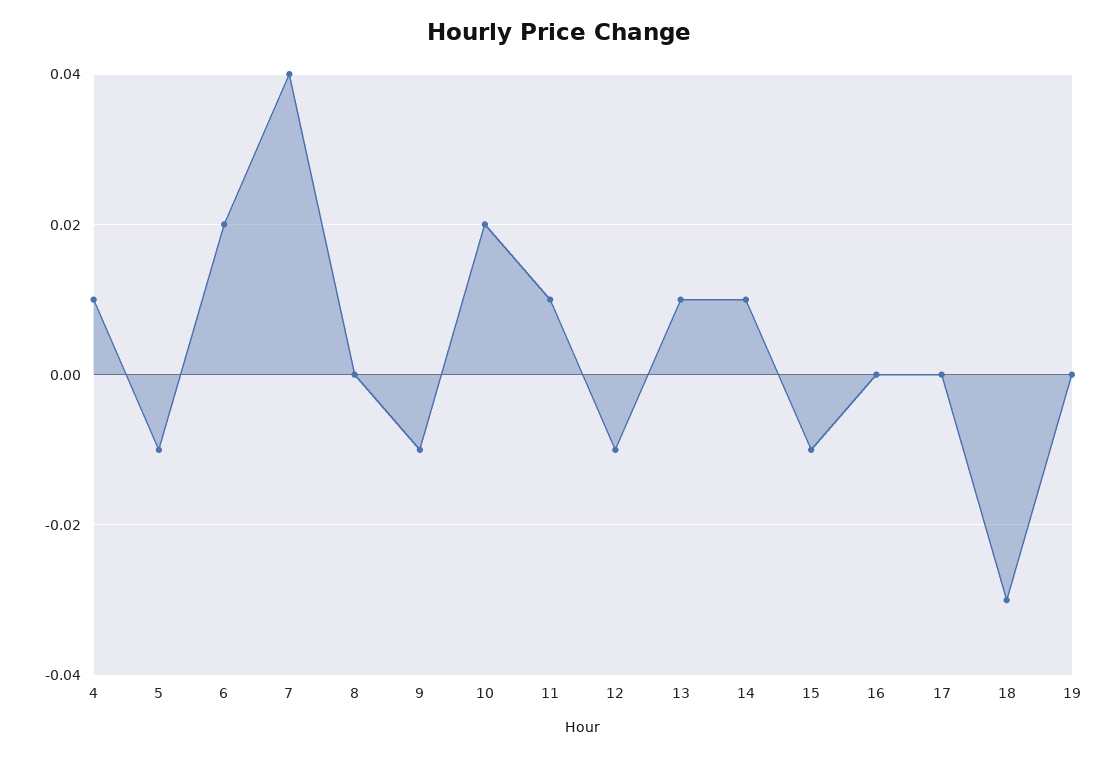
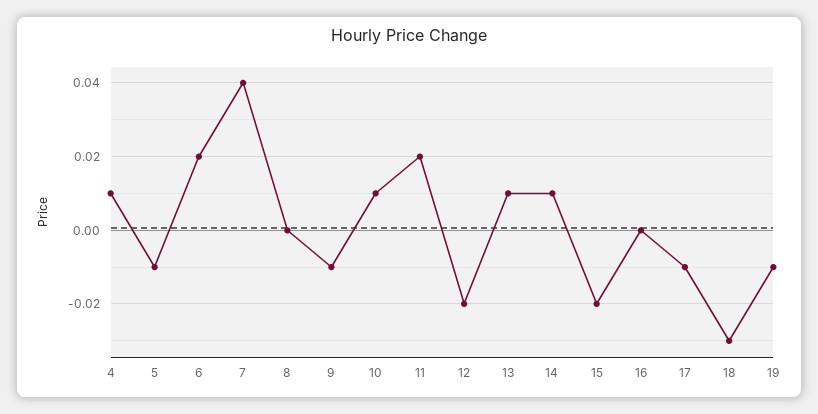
  {
    "4": 0.01,
    "5": -0.01,
    "6": 0.02,
    "7": 0.04,
    "8": 0,
    "9": -0.01,
-   "10": 0.02,
+   "10": 0.01,
-   "11": 0.01,
+   "11": 0.02,
-   "12": -0.01,
+   "12": -0.02,
    "13": 0.01,
    "14": 0.01,
-   "15": -0.01,
+   "15": -0.02,
    "16": 0,
-   "17": 0,
+   "17": -0.01,
    "18": -0.03,
-   "19": 0
+   "19": -0.01
  }

